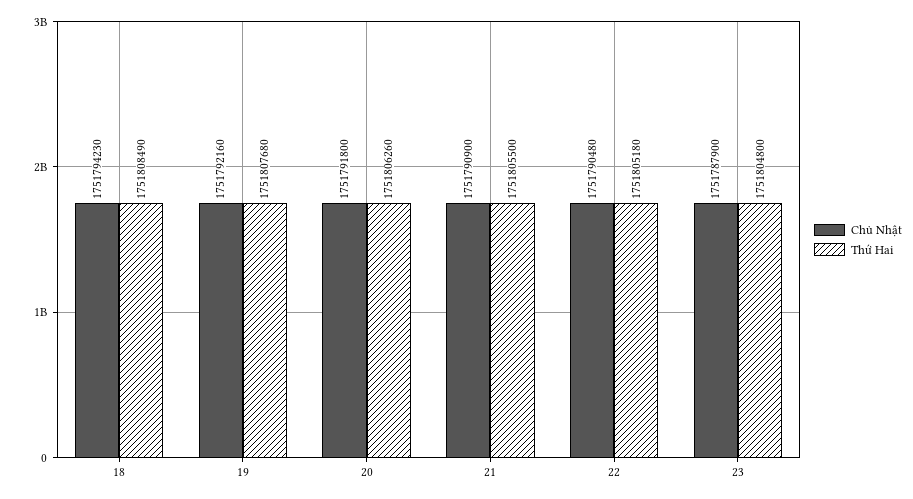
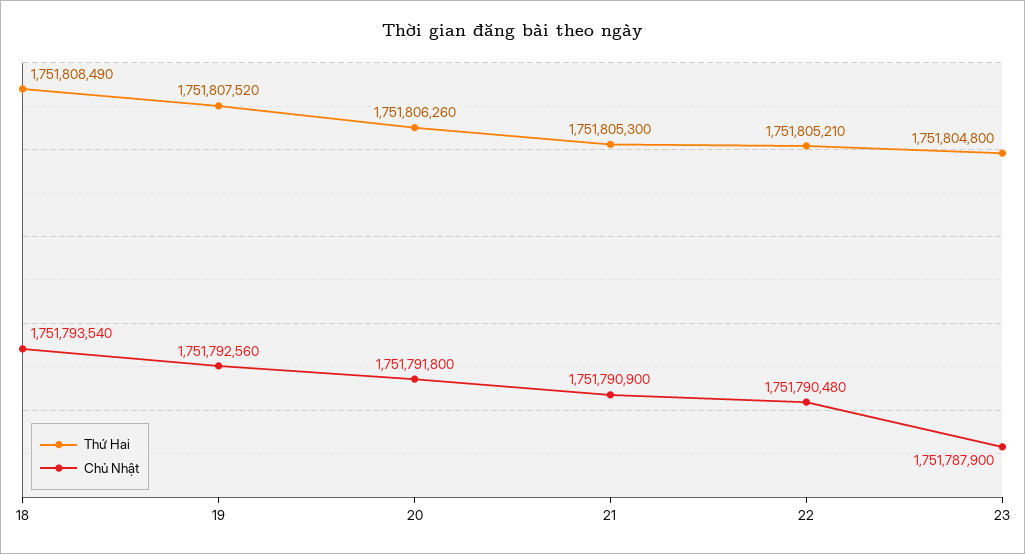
  {
    "Chủ Nhật": {
-     "18": 1751794230,
+     "18": 1751793540,
-     "19": 1751792160,
+     "19": 1751792560,
      "20": 1751791800,
      "21": 1751790900,
      "22": 1751790480,
      "23": 1751787900
    },
    "Thứ Hai": {
      "18": 1751808490,
-     "19": 1751807680,
+     "19": 1751807520,
      "20": 1751806260,
-     "21": 1751805500,
+     "21": 1751805300,
-     "22": 1751805180,
+     "22": 1751805210,
      "23": 1751804800
    }
  }

